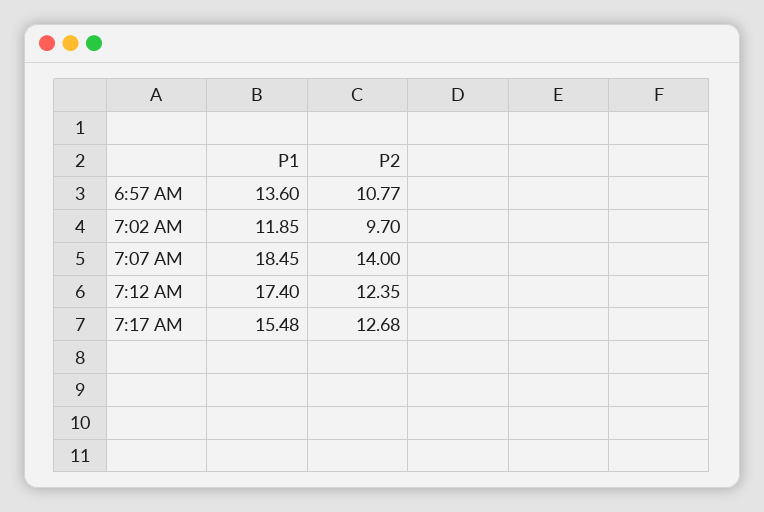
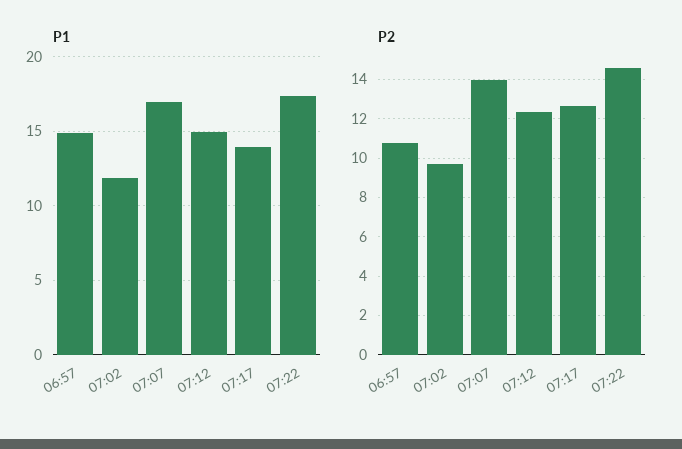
  {
    "P1": {
-     "6:57 AM": 13.6,
+     "6:57 AM": 15,
      "7:02 AM": 11.85,
-     "7:07 AM": 18.45,
+     "7:07 AM": 17,
-     "7:12 AM": 17.4,
+     "7:12 AM": 15,
-     "7:17 AM": 15.48
+     "7:17 AM": 14,
+     "07:22": 17.5
    },
    "P2": {
      "6:57 AM": 10.77,
      "7:02 AM": 9.7,
      "7:07 AM": 14,
      "7:12 AM": 12.35,
-     "7:17 AM": 12.68
+     "7:17 AM": 12.68,
+     "07:22": 14.5
    }
  }

